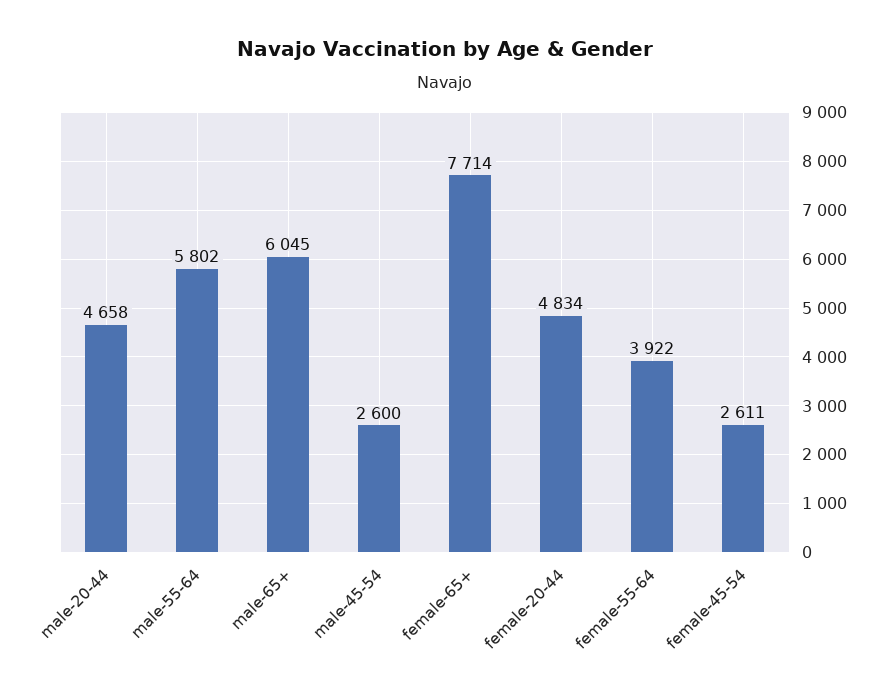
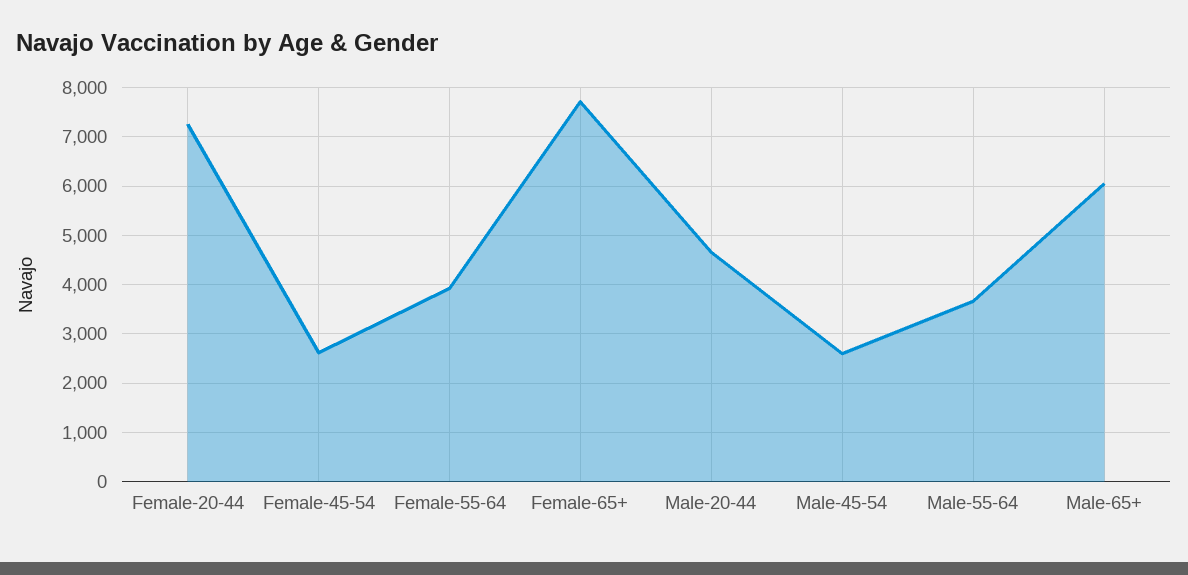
  {
    "male-20-44": 4658,
-   "male-55-64": 5802,
+   "male-55-64": 3600,
    "male-65+": 6045,
    "male-45-54": 2600,
    "female-65+": 7714,
-   "female-20-44": 4834,
+   "female-20-44": 7200,
    "female-55-64": 3922,
    "female-45-54": 2611
  }

